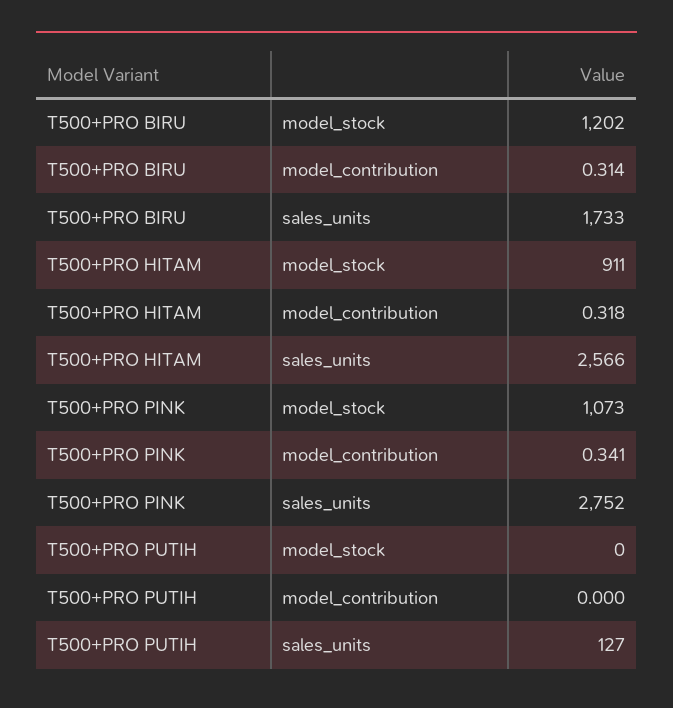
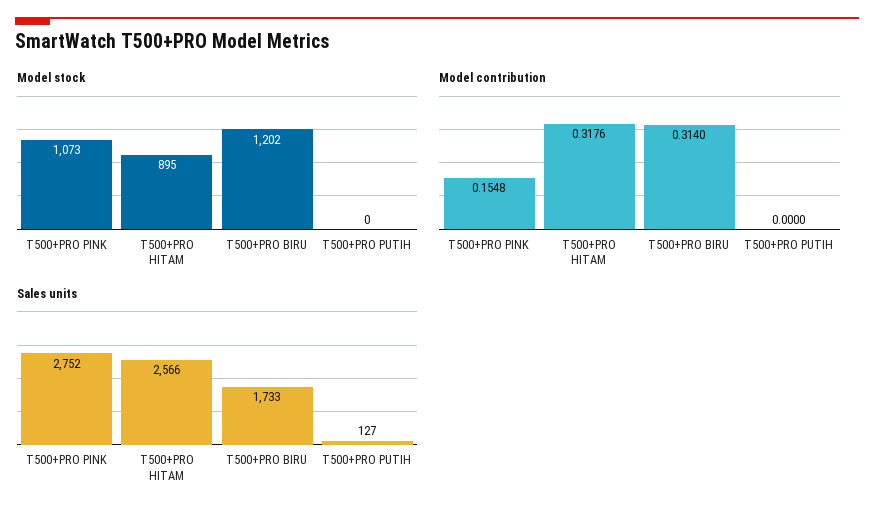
  {
    "model_stock": {
      "T500+PRO BIRU": 1202,
-     "T500+PRO HITAM": 911,
+     "T500+PRO HITAM": 895,
      "T500+PRO PINK": 1073,
      "T500+PRO PUTIH": 0
    },
    "model_contribution": {
      "T500+PRO BIRU": 0.314,
      "T500+PRO HITAM": 0.3176,
-     "T500+PRO PINK": 0.341,
+     "T500+PRO PINK": 0.1548,
      "T500+PRO PUTIH": 0
    },
    "sales_units": {
      "T500+PRO BIRU": 1733,
      "T500+PRO HITAM": 2566,
      "T500+PRO PINK": 2752,
      "T500+PRO PUTIH": 127
    }
  }

